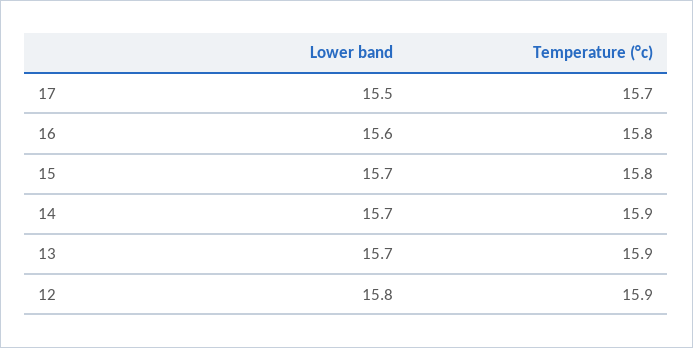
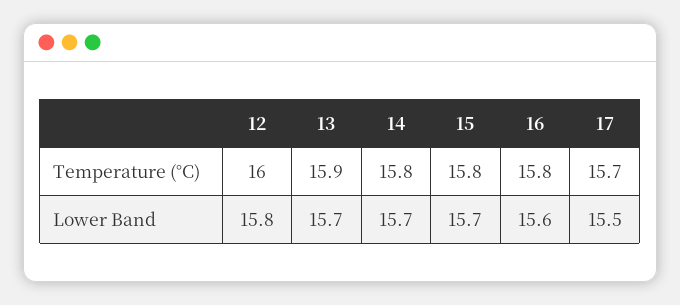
  {
    "Lower band": {
      "17": 15.5,
      "16": 15.6,
      "15": 15.7,
      "14": 15.7,
      "13": 15.7,
      "12": 15.8
    },
    "Temperature (°c)": {
      "17": 15.7,
      "16": 15.8,
      "15": 15.8,
-     "14": 15.9,
+     "14": 15.8,
      "13": 15.9,
-     "12": 15.9
+     "12": 16
    }
  }

